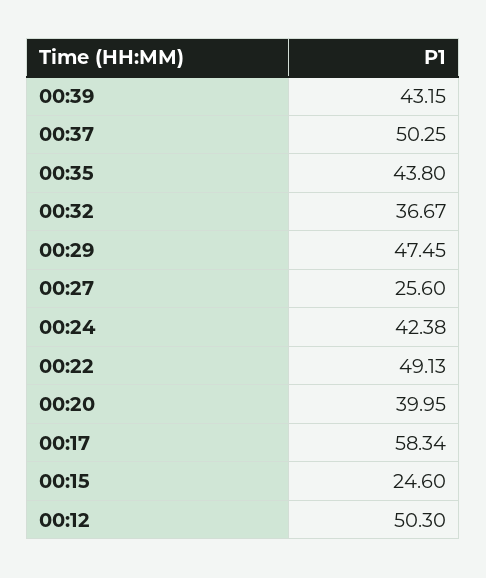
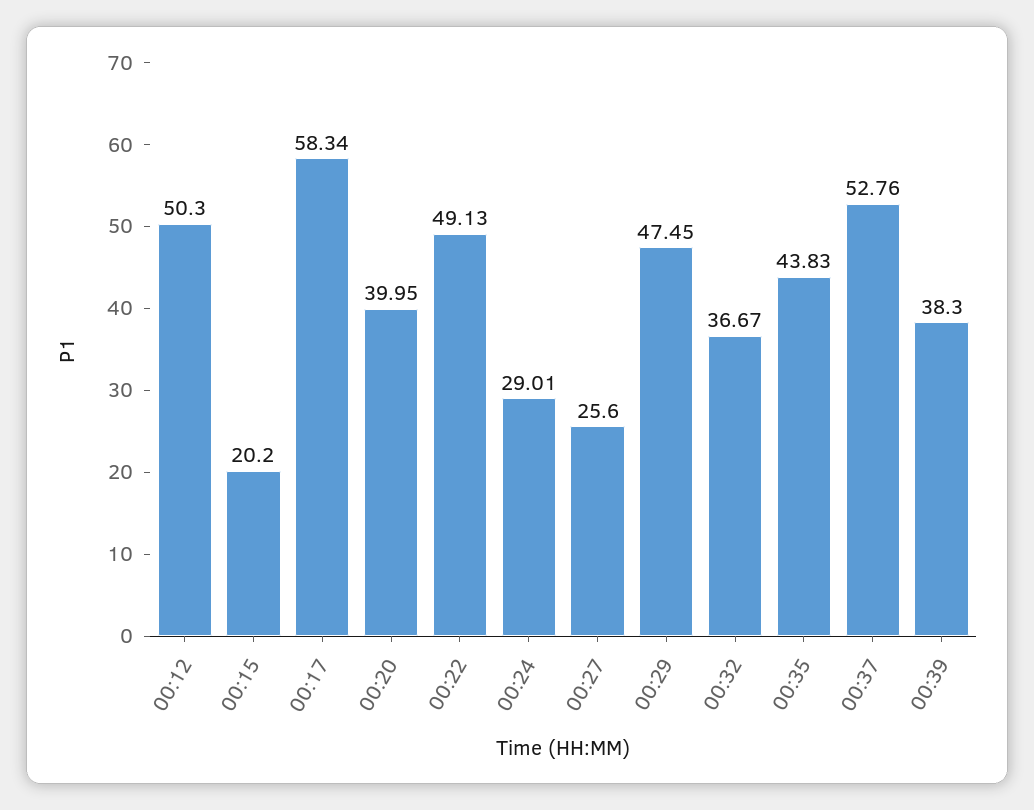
  {
-   "00:39": 43.15,
+   "00:39": 38.3,
-   "00:37": 50.25,
+   "00:37": 52.76,
-   "00:35": 43.8,
+   "00:35": 43.83,
    "00:32": 36.67,
    "00:29": 47.45,
    "00:27": 25.6,
-   "00:24": 42.38,
+   "00:24": 29.01,
    "00:22": 49.13,
    "00:20": 39.95,
    "00:17": 58.34,
-   "00:15": 24.6,
+   "00:15": 20.2,
    "00:12": 50.3
  }

